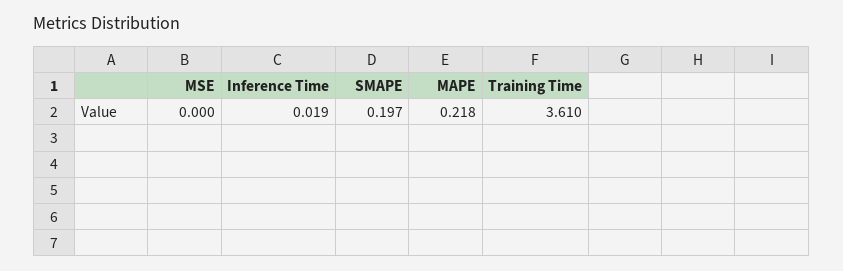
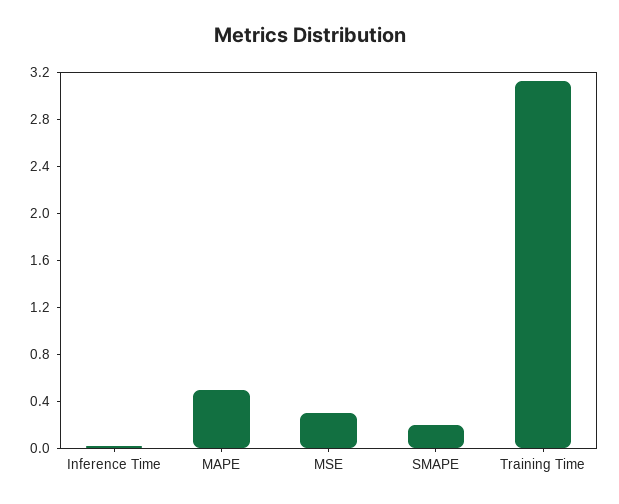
  {
-   "MSE": 0,
+   "MSE": 0.3,
    "Inference Time": 0.019,
    "SMAPE": 0.197,
-   "MAPE": 0.218,
+   "MAPE": 0.5,
-   "Training Time": 3.61
+   "Training Time": 3.1
  }

